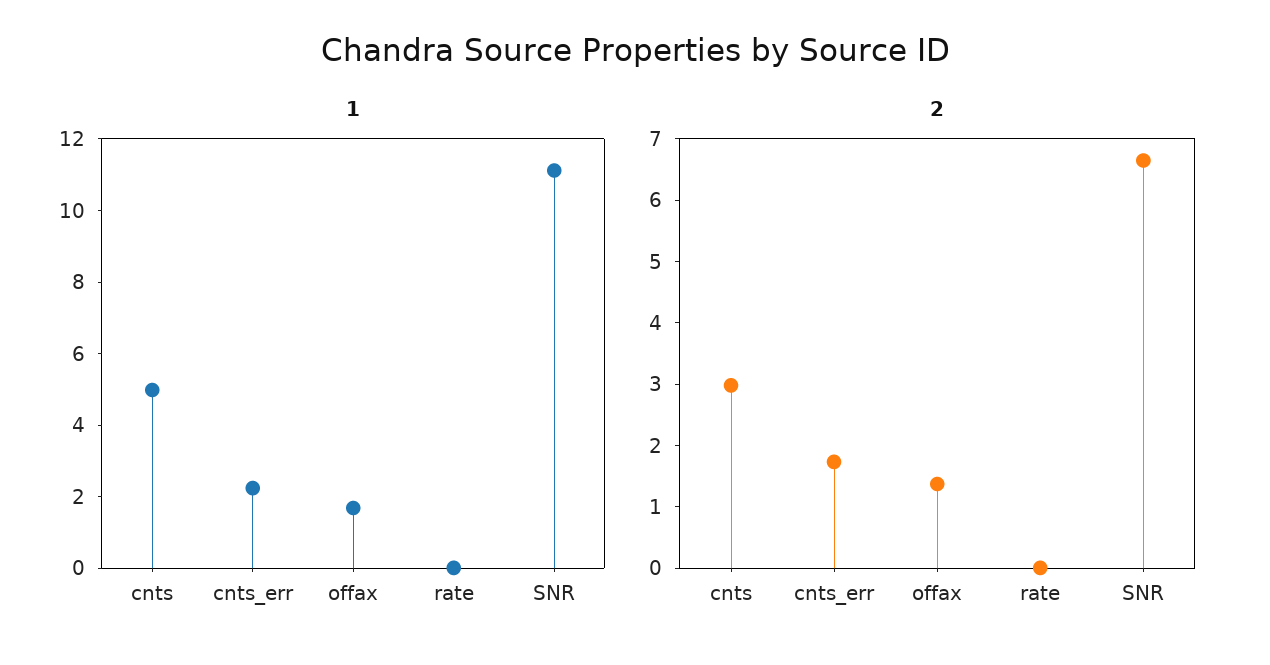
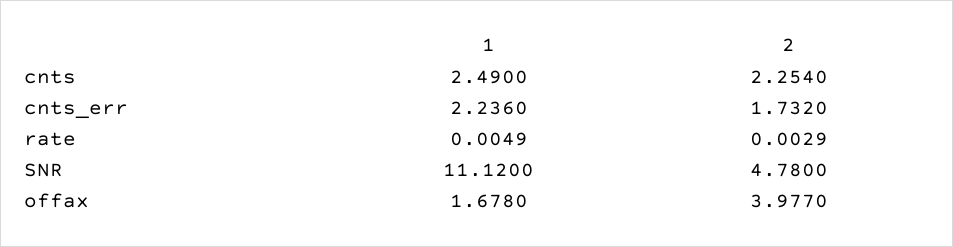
  {
    "1": {
-     "cnts": 5,
+     "cnts": 2.49,
      "cnts_err": 2.236,
      "offax": 1.678,
      "rate": 0.0049,
      "SNR": 11.12
    },
    "2": {
-     "cnts": 3,
+     "cnts": 2.254,
      "cnts_err": 1.732,
-     "offax": 1.4,
+     "offax": 3.977,
      "rate": 0.0029,
-     "SNR": 6.6
+     "SNR": 4.78
    }
  }

